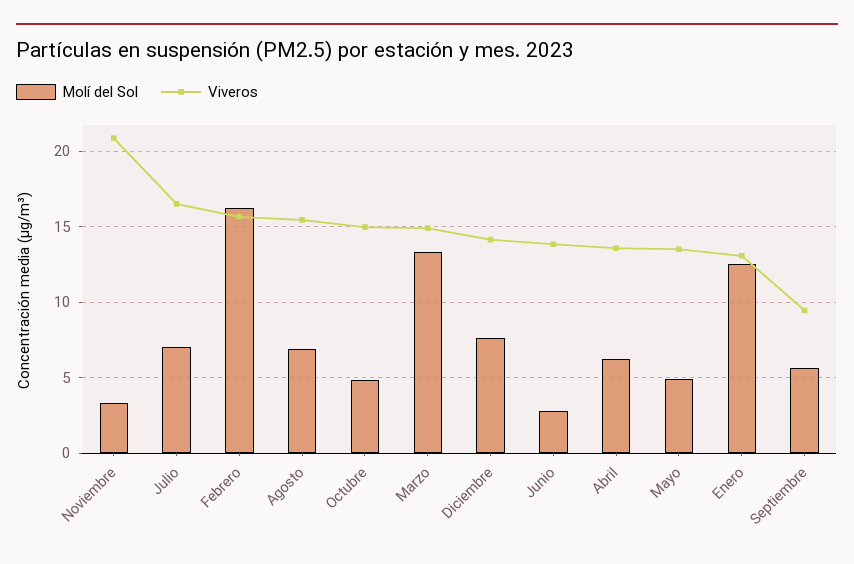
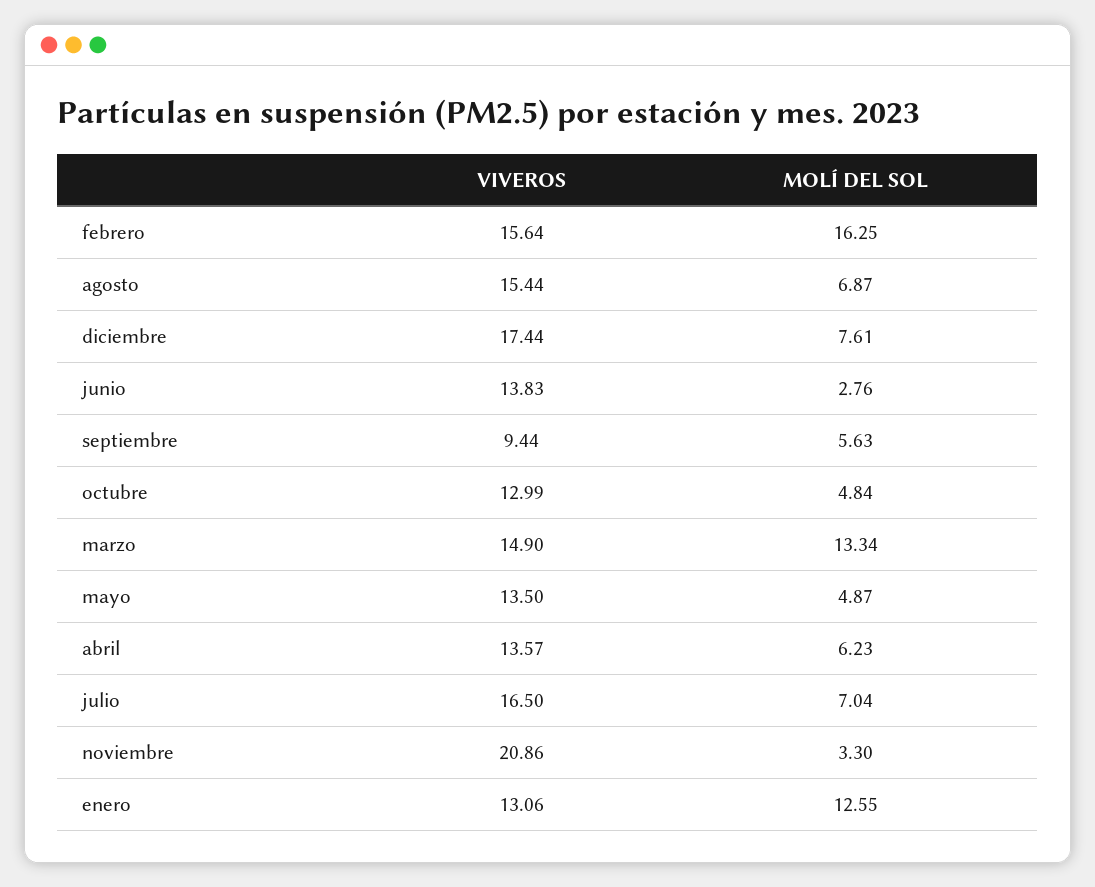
  {
    "Molí del Sol": {
      "Noviembre": 3.3,
      "Julio": 7.04,
      "Febrero": 16.25,
      "Agosto": 6.87,
      "Octubre": 4.84,
      "Marzo": 13.34,
      "Diciembre": 7.61,
      "Junio": 2.76,
      "Abril": 6.23,
      "Mayo": 4.87,
      "Enero": 12.55,
      "Septiembre": 5.63
    },
    "Viveros": {
      "Noviembre": 20.86,
      "Julio": 16.5,
      "Febrero": 15.64,
      "Agosto": 15.44,
-     "Octubre": 15,
+     "Octubre": 12.99,
      "Marzo": 14.9,
-     "Diciembre": 14,
+     "Diciembre": 17.44,
      "Junio": 13.83,
      "Abril": 13.57,
      "Mayo": 13.5,
      "Enero": 13.06,
      "Septiembre": 9.44
    }
  }

